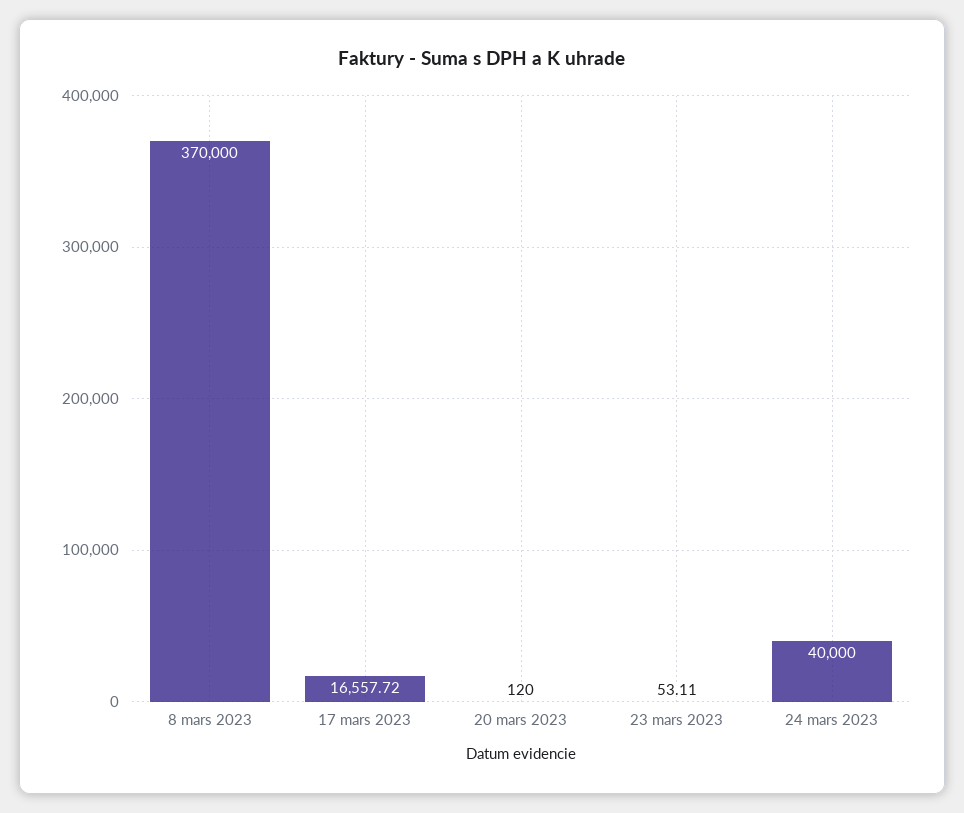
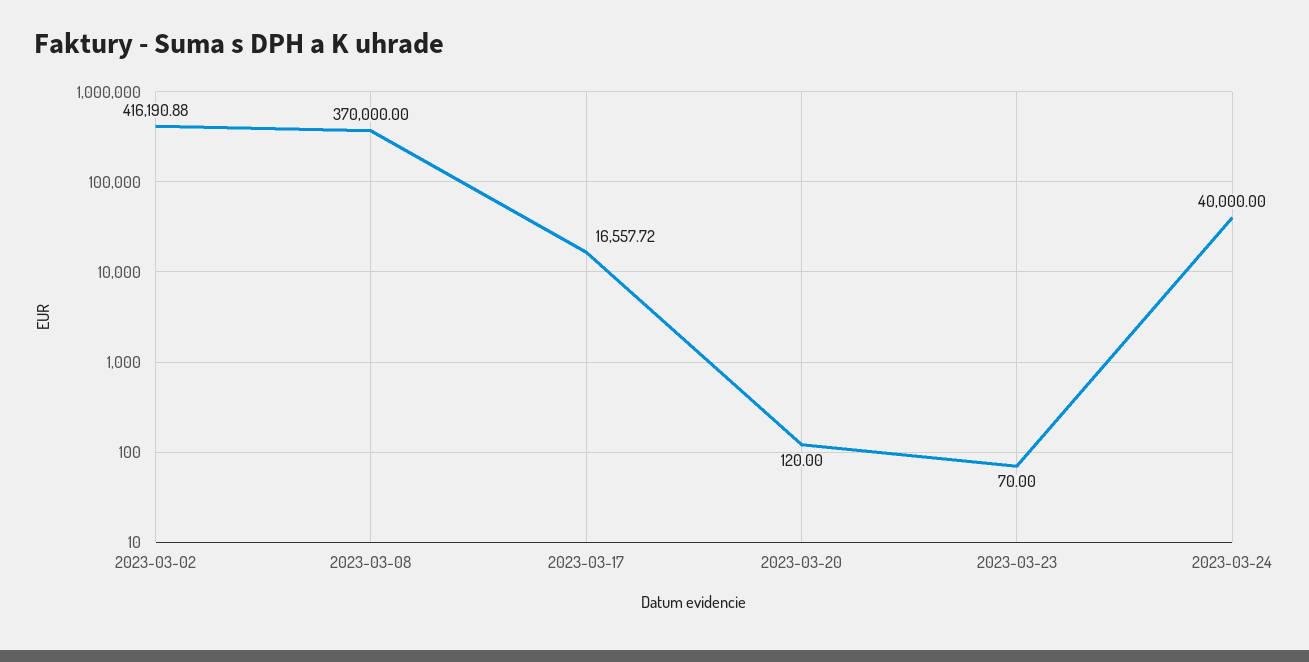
  {
    "8 mars 2023": 370000,
    "17 mars 2023": 16557.72,
    "20 mars 2023": 120,
-   "23 mars 2023": 53.11,
+   "23 mars 2023": 70,
-   "24 mars 2023": 40000
+   "24 mars 2023": 40000,
+   "2023-03-02": 416190.88
  }

